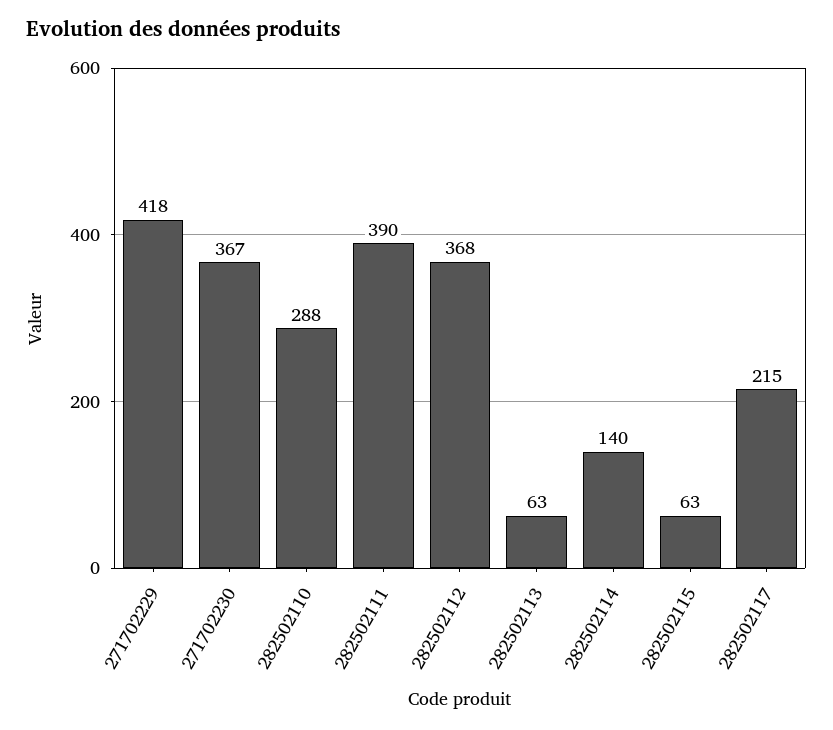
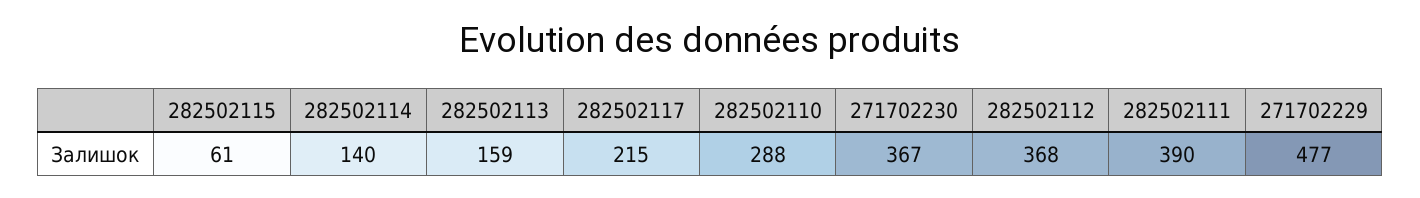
  {
-   "271702229": 418,
+   "271702229": 477,
    "271702230": 367,
    "282502110": 288,
    "282502111": 390,
    "282502112": 368,
-   "282502113": 63,
+   "282502113": 159,
    "282502114": 140,
-   "282502115": 63,
+   "282502115": 61,
    "282502117": 215
  }

